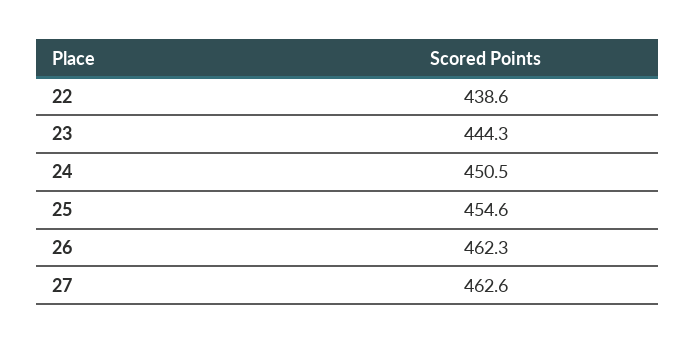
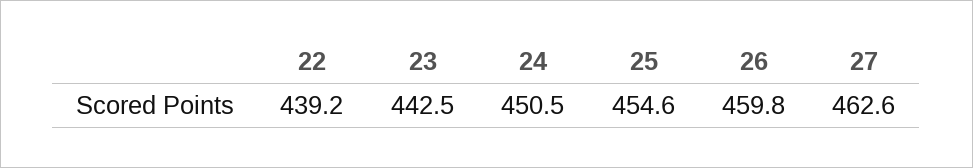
  {
-   "22": 438.6,
+   "22": 439.2,
-   "23": 444.3,
+   "23": 442.5,
    "24": 450.5,
    "25": 454.6,
-   "26": 462.3,
+   "26": 459.8,
    "27": 462.6
  }

